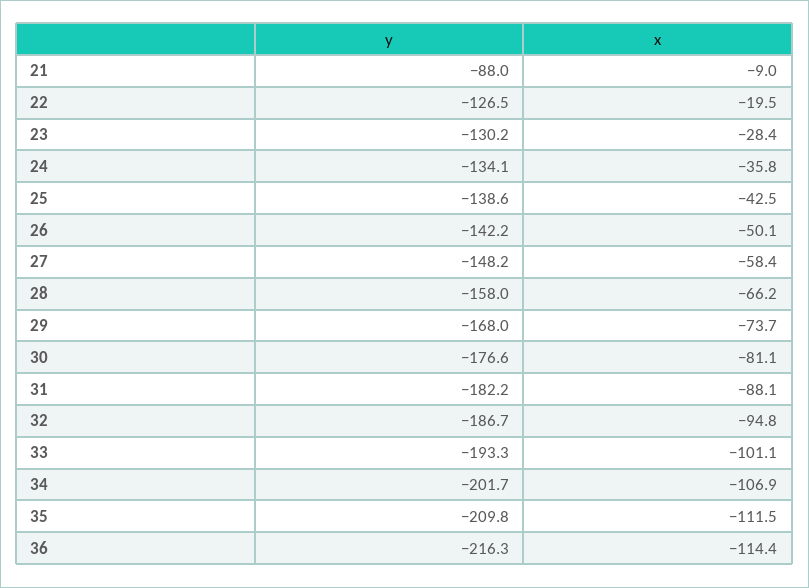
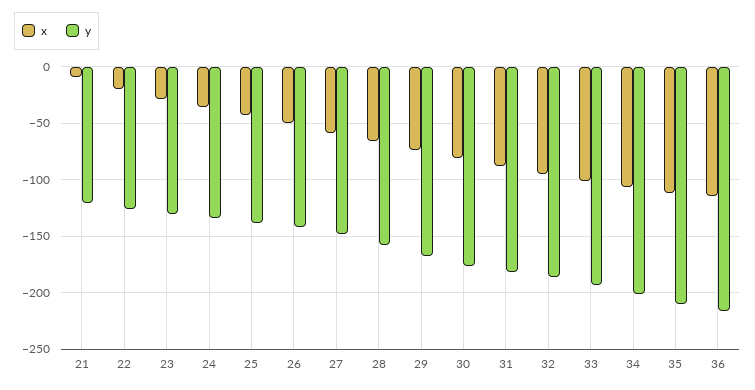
  {
    "y": {
-     "21": -88,
+     "21": -120,
      "22": -126.5,
      "23": -130.2,
      "24": -134.1,
      "25": -138.6,
      "26": -142.2,
      "27": -148.2,
      "28": -158,
      "29": -168,
      "30": -176.6,
      "31": -182.2,
      "32": -186.7,
      "33": -193.3,
      "34": -201.7,
      "35": -209.8,
      "36": -216.3
    },
    "x": {
      "21": -9,
      "22": -19.5,
      "23": -28.4,
      "24": -35.8,
      "25": -42.5,
      "26": -50.1,
      "27": -58.4,
      "28": -66.2,
      "29": -73.7,
      "30": -81.1,
      "31": -88.1,
      "32": -94.8,
      "33": -101.1,
      "34": -106.9,
      "35": -111.5,
      "36": -114.4
    }
  }

